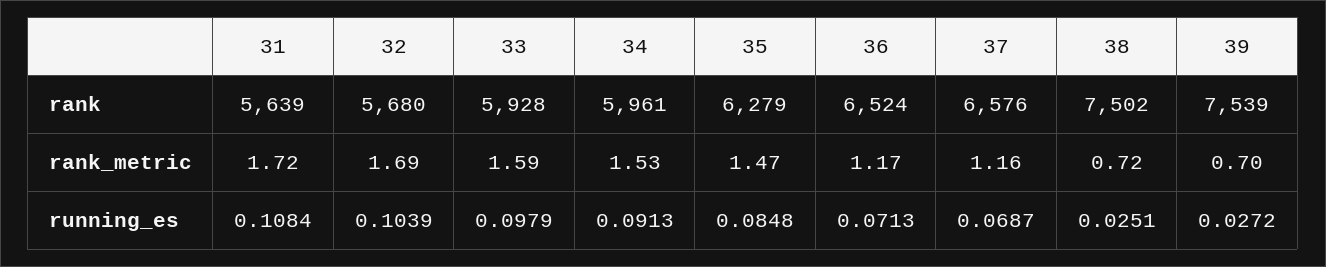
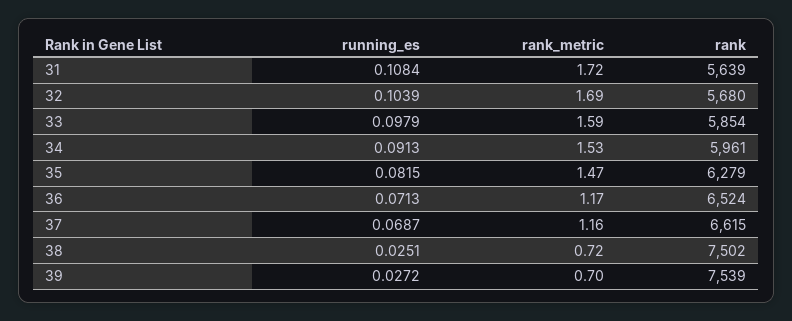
  {
    "31": {
      "rank": 5639,
      "rank_metric": 1.72,
      "running_es": 0.1084
    },
    "32": {
      "rank": 5680,
      "rank_metric": 1.69,
      "running_es": 0.1039
    },
    "33": {
-     "rank": 5928,
+     "rank": 5854,
      "rank_metric": 1.59,
      "running_es": 0.0979
    },
    "34": {
      "rank": 5961,
      "rank_metric": 1.53,
      "running_es": 0.0913
    },
    "35": {
      "rank": 6279,
      "rank_metric": 1.47,
-     "running_es": 0.0848
+     "running_es": 0.0815
    },
    "36": {
      "rank": 6524,
      "rank_metric": 1.17,
      "running_es": 0.0713
    },
    "37": {
-     "rank": 6576,
+     "rank": 6615,
      "rank_metric": 1.16,
      "running_es": 0.0687
    },
    "38": {
      "rank": 7502,
      "rank_metric": 0.72,
      "running_es": 0.0251
    },
    "39": {
      "rank": 7539,
      "rank_metric": 0.7,
      "running_es": 0.0272
    }
  }

